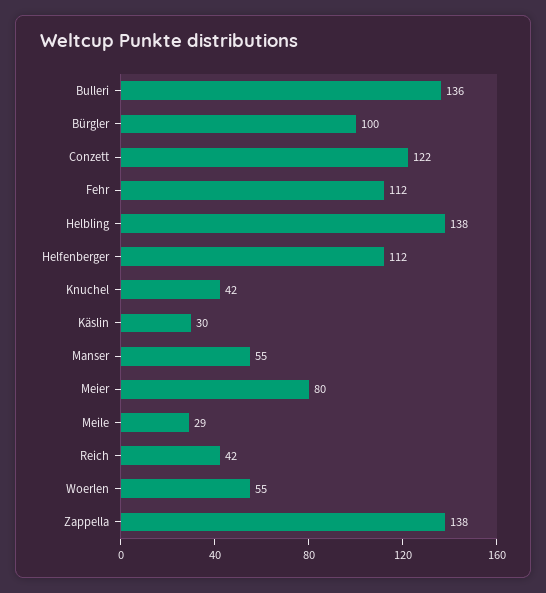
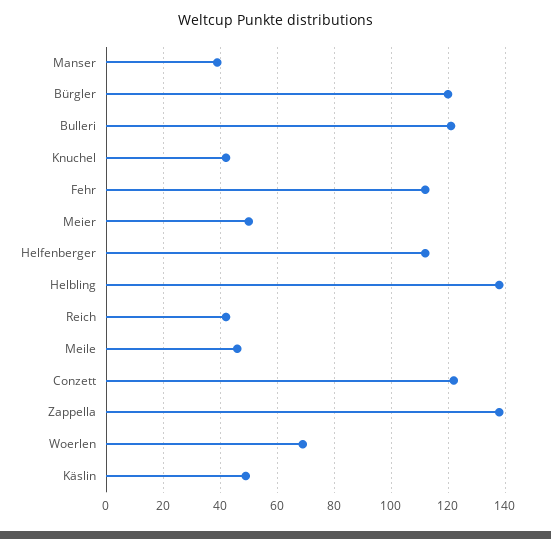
  {
-   "Bulleri": 136,
+   "Bulleri": 120,
-   "Bürgler": 100,
+   "Bürgler": 120,
    "Conzett": 122,
    "Fehr": 112,
    "Helbling": 138,
    "Helfenberger": 112,
    "Knuchel": 42,
-   "Käslin": 30,
+   "Käslin": 50,
-   "Manser": 55,
+   "Manser": 40,
-   "Meier": 80,
+   "Meier": 50,
-   "Meile": 29,
+   "Meile": 45,
    "Reich": 42,
-   "Woerlen": 55,
+   "Woerlen": 70,
    "Zappella": 138
  }

